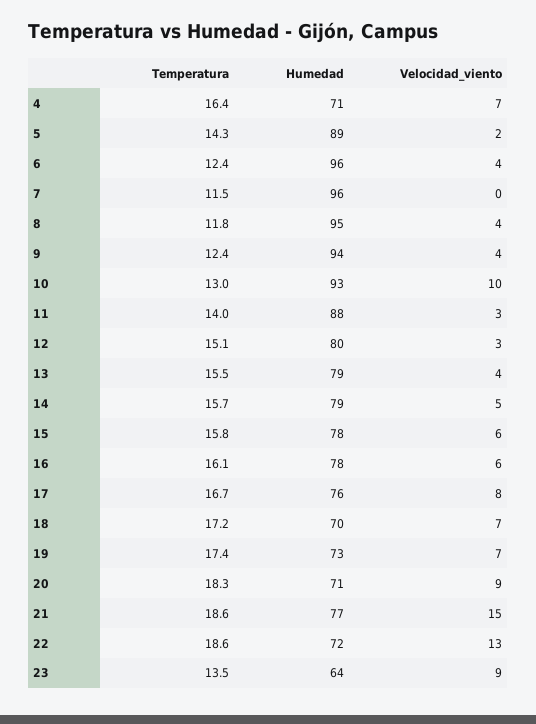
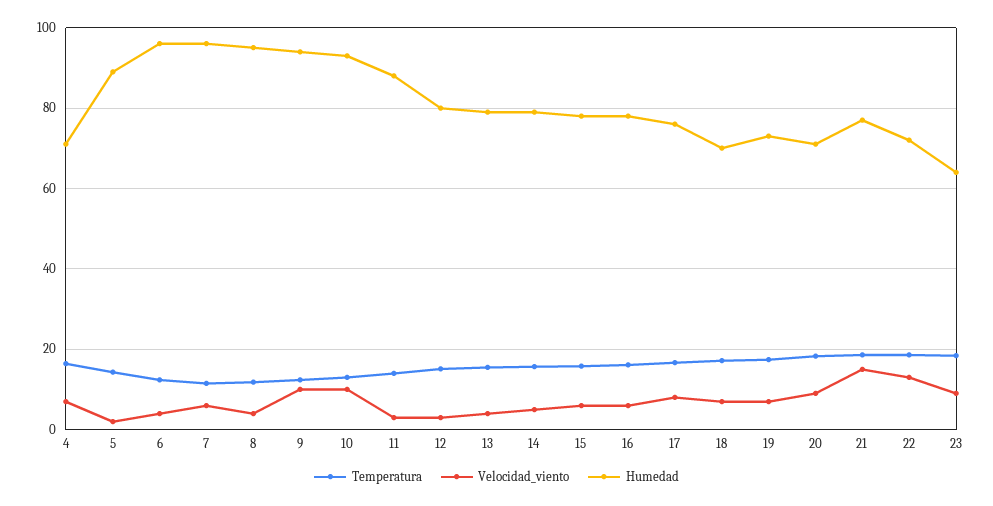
  {
    "Temperatura": {
      "4": 16.4,
      "5": 14.3,
      "6": 12.4,
      "7": 11.5,
      "8": 11.8,
      "9": 12.4,
      "10": 13,
      "11": 14,
      "12": 15.1,
      "13": 15.5,
      "14": 15.7,
      "15": 15.8,
      "16": 16.1,
      "17": 16.7,
      "18": 17.2,
      "19": 17.4,
      "20": 18.3,
      "21": 18.6,
      "22": 18.6,
-     "23": 13.5
+     "23": 18
    },
    "Humedad": {
      "4": 71,
      "5": 89,
      "6": 96,
      "7": 96,
      "8": 95,
      "9": 94,
      "10": 93,
      "11": 88,
      "12": 80,
      "13": 79,
      "14": 79,
      "15": 78,
      "16": 78,
      "17": 76,
      "18": 70,
      "19": 73,
      "20": 71,
      "21": 77,
      "22": 72,
      "23": 64
    },
    "Velocidad_viento": {
      "4": 7,
      "5": 2,
      "6": 4,
-     "7": 0,
+     "7": 6,
      "8": 4,
-     "9": 4,
+     "9": 10,
      "10": 10,
      "11": 3,
      "12": 3,
      "13": 4,
      "14": 5,
      "15": 6,
      "16": 6,
      "17": 8,
      "18": 7,
      "19": 7,
      "20": 9,
      "21": 15,
      "22": 13,
      "23": 9
    }
  }

